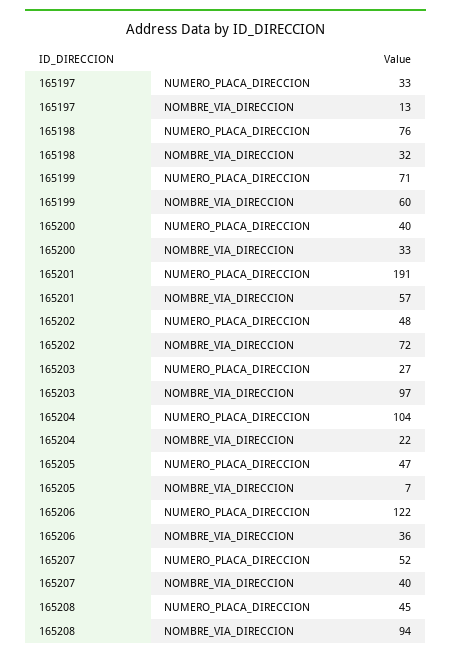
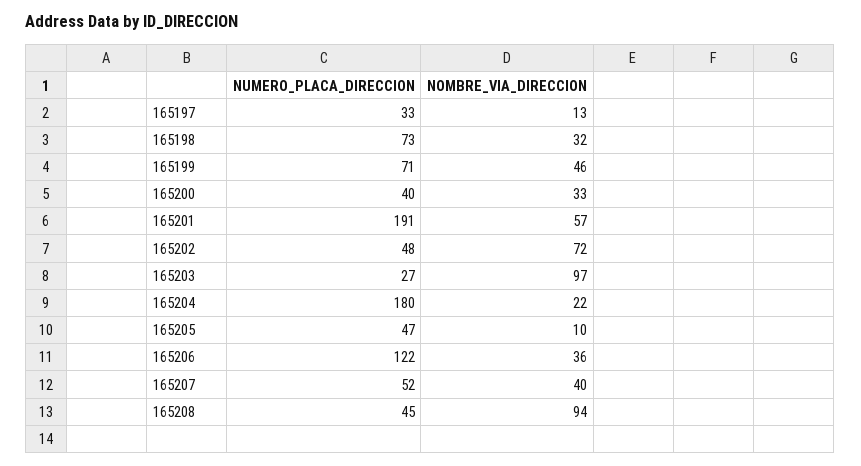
  {
    "165197": {
      "NUMERO_PLACA_DIRECCION": 33,
      "NOMBRE_VIA_DIRECCION": 13
    },
    "165198": {
-     "NUMERO_PLACA_DIRECCION": 76,
+     "NUMERO_PLACA_DIRECCION": 73,
      "NOMBRE_VIA_DIRECCION": 32
    },
    "165199": {
      "NUMERO_PLACA_DIRECCION": 71,
-     "NOMBRE_VIA_DIRECCION": 60
+     "NOMBRE_VIA_DIRECCION": 46
    },
    "165200": {
      "NUMERO_PLACA_DIRECCION": 40,
      "NOMBRE_VIA_DIRECCION": 33
    },
    "165201": {
      "NUMERO_PLACA_DIRECCION": 191,
      "NOMBRE_VIA_DIRECCION": 57
    },
    "165202": {
      "NUMERO_PLACA_DIRECCION": 48,
      "NOMBRE_VIA_DIRECCION": 72
    },
    "165203": {
      "NUMERO_PLACA_DIRECCION": 27,
      "NOMBRE_VIA_DIRECCION": 97
    },
    "165204": {
-     "NUMERO_PLACA_DIRECCION": 104,
+     "NUMERO_PLACA_DIRECCION": 180,
      "NOMBRE_VIA_DIRECCION": 22
    },
    "165205": {
      "NUMERO_PLACA_DIRECCION": 47,
-     "NOMBRE_VIA_DIRECCION": 7
+     "NOMBRE_VIA_DIRECCION": 10
    },
    "165206": {
      "NUMERO_PLACA_DIRECCION": 122,
      "NOMBRE_VIA_DIRECCION": 36
    },
    "165207": {
      "NUMERO_PLACA_DIRECCION": 52,
      "NOMBRE_VIA_DIRECCION": 40
    },
    "165208": {
      "NUMERO_PLACA_DIRECCION": 45,
      "NOMBRE_VIA_DIRECCION": 94
    }
  }

